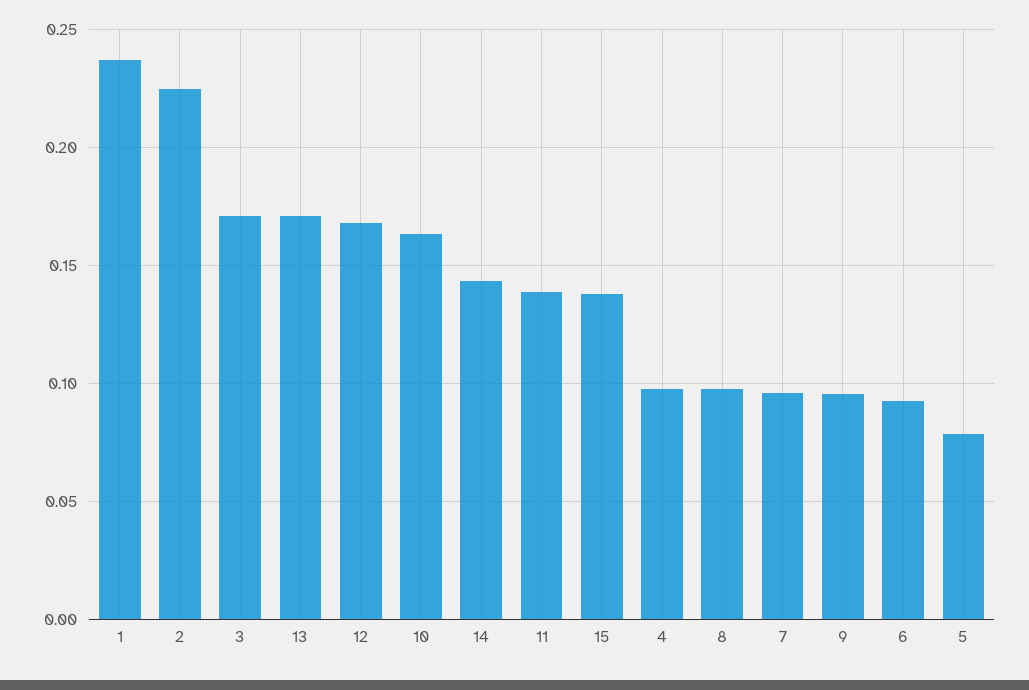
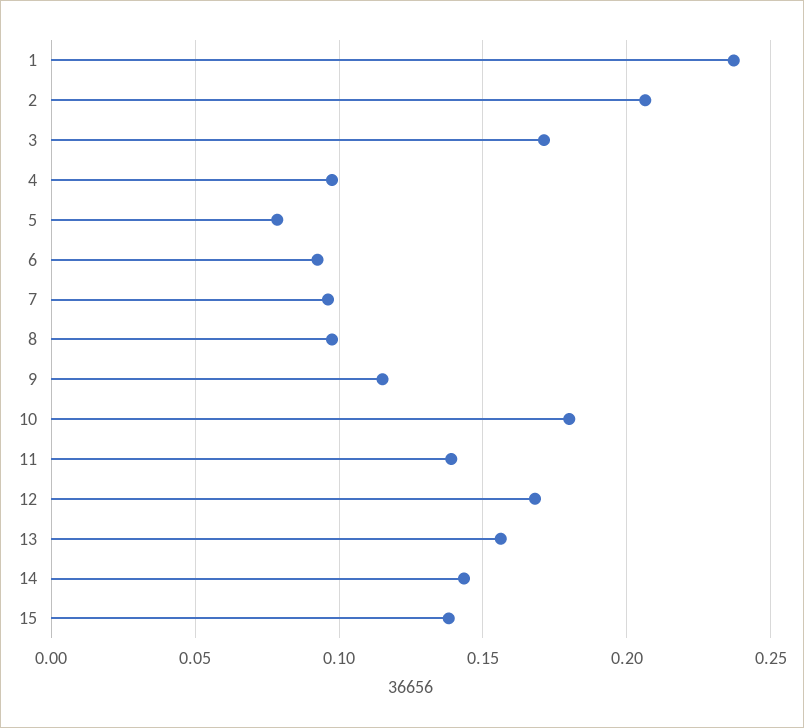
  {
    "1": 0.235,
-   "2": 0.225,
+   "2": 0.205,
    "3": 0.17,
-   "13": 0.17,
+   "13": 0.155,
    "12": 0.17,
-   "10": 0.165,
+   "10": 0.18,
    "14": 0.145,
    "11": 0.14,
    "15": 0.14,
    "4": 0.1,
    "8": 0.1,
    "7": 0.095,
-   "9": 0.095,
+   "9": 0.115,
    "6": 0.095,
    "5": 0.08
  }

